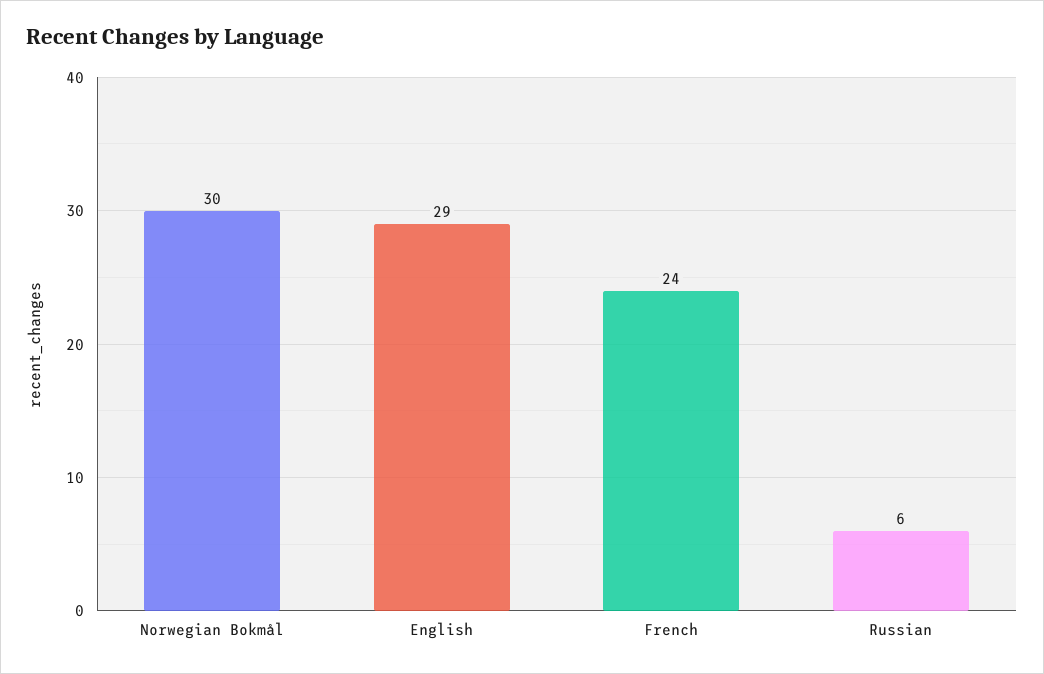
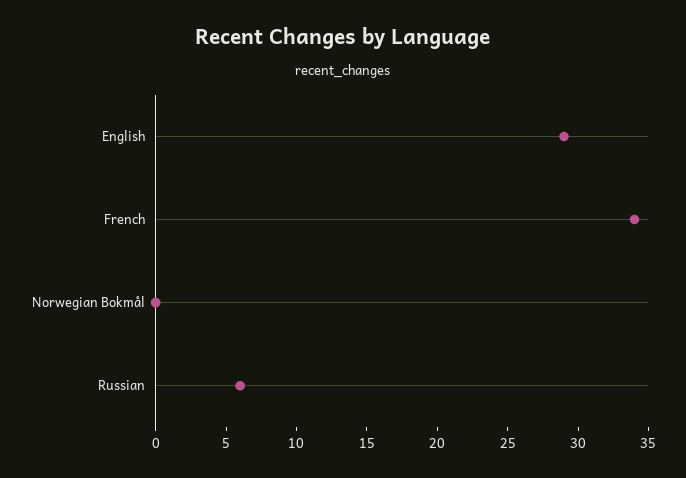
  {
-   "Norwegian Bokmål": 30,
+   "Norwegian Bokmål": 0,
    "English": 29,
-   "French": 24,
+   "French": 34,
    "Russian": 6
  }

